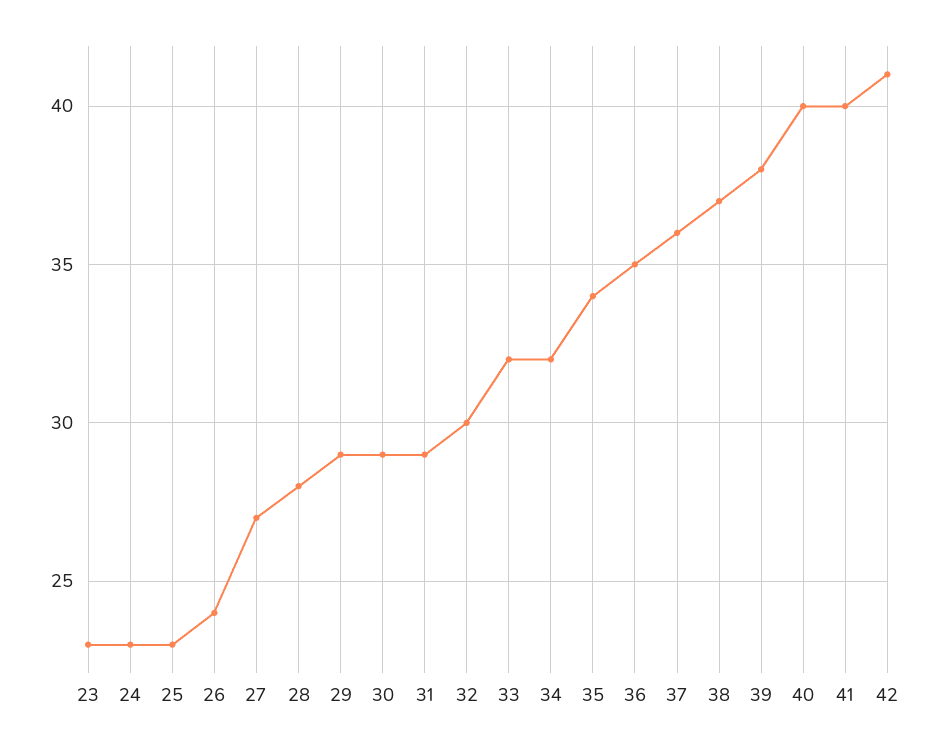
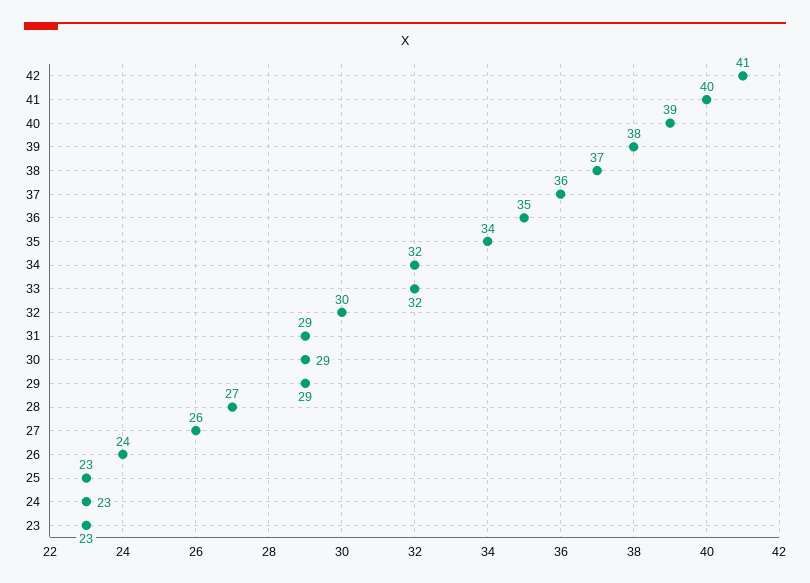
  {
    "23": 23,
    "24": 23,
    "25": 23,
    "26": 24,
-   "27": 27,
+   "27": 26,
-   "28": 28,
+   "28": 27,
    "29": 29,
    "30": 29,
    "31": 29,
    "32": 30,
    "33": 32,
    "34": 32,
    "35": 34,
    "36": 35,
    "37": 36,
    "38": 37,
    "39": 38,
-   "40": 40,
+   "40": 39,
    "41": 40,
    "42": 41
  }

